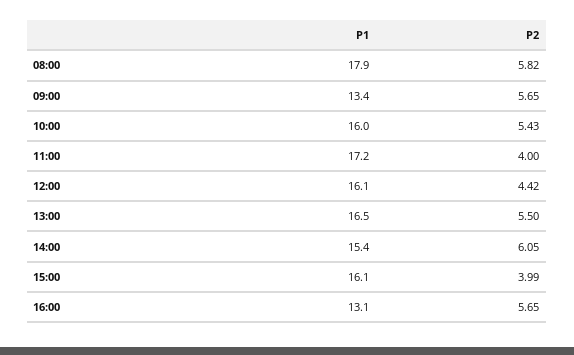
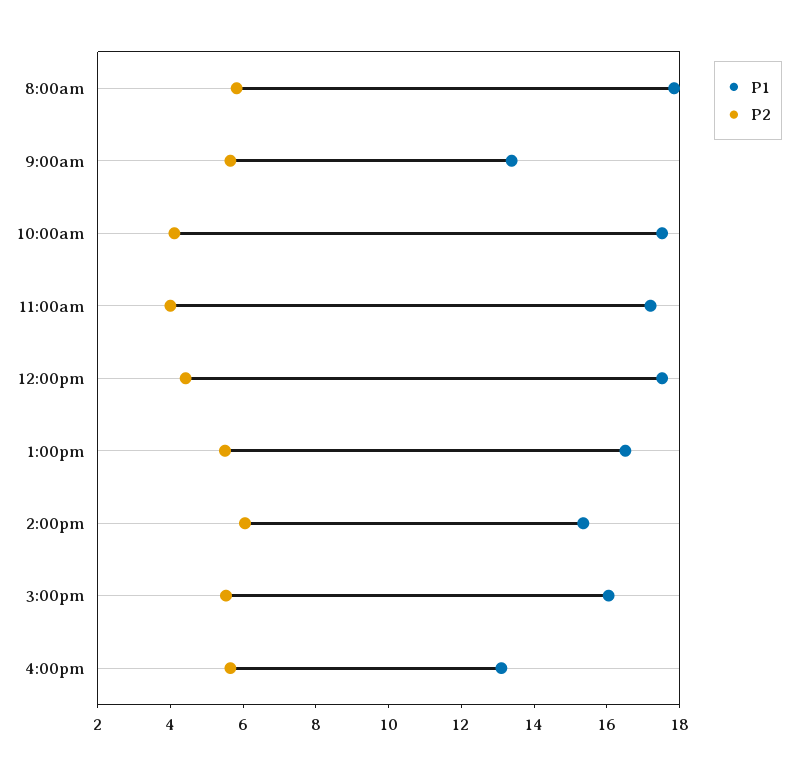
  {
    "P1": {
      "08:00": 17.9,
      "09:00": 13.4,
-     "10:00": 16,
+     "10:00": 17.5,
      "11:00": 17.2,
-     "12:00": 16.1,
+     "12:00": 17.5,
      "13:00": 16.5,
      "14:00": 15.4,
      "15:00": 16.1,
      "16:00": 13.1
    },
    "P2": {
      "08:00": 5.82,
      "09:00": 5.65,
-     "10:00": 5.43,
+     "10:00": 4,
      "11:00": 4,
      "12:00": 4.42,
      "13:00": 5.5,
      "14:00": 6.05,
-     "15:00": 3.99,
+     "15:00": 5.5,
      "16:00": 5.65
    }
  }

